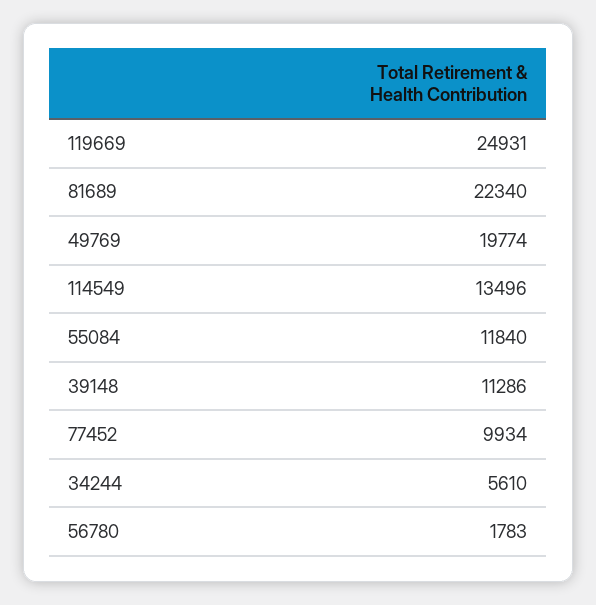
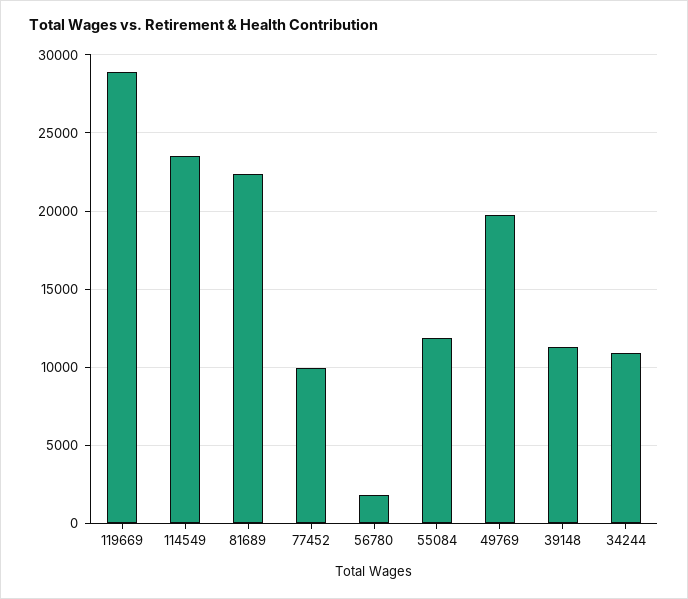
  {
-   "119669": 24931,
+   "119669": 29000,
    "81689": 22340,
    "49769": 19774,
-   "114549": 13496,
+   "114549": 23500,
    "55084": 11840,
    "39148": 11286,
    "77452": 9934,
-   "34244": 5610,
+   "34244": 11000,
    "56780": 1783
  }

